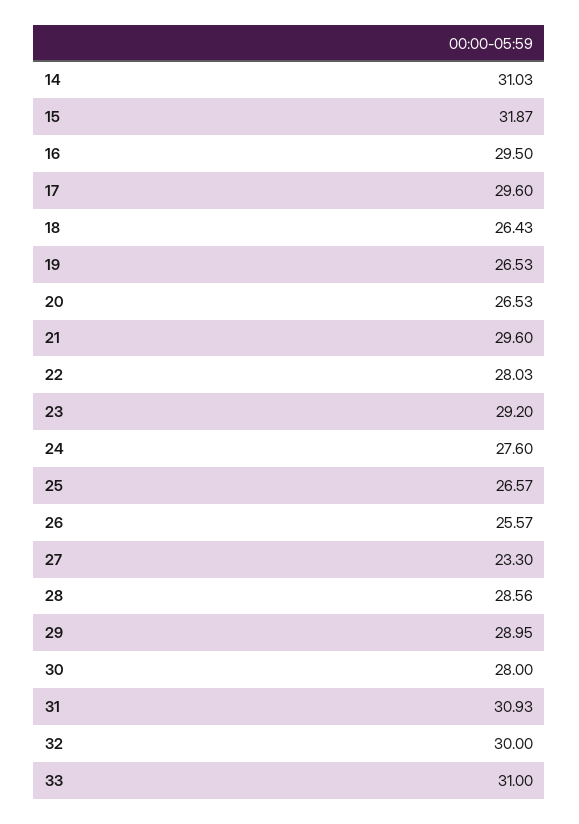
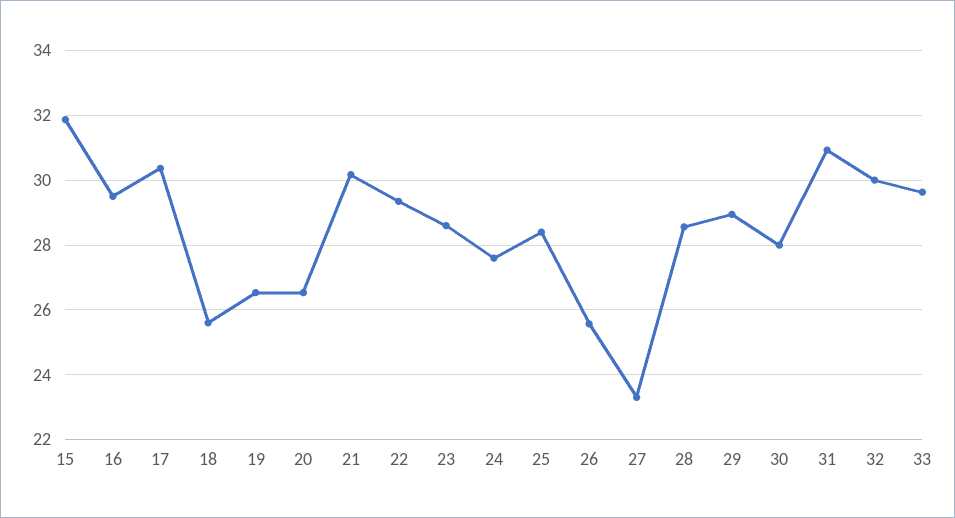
  {
-   "14": 31.03,
    "15": 31.87,
    "16": 29.5,
-   "17": 29.6,
+   "17": 30.4,
-   "18": 26.43,
+   "18": 25.6,
    "19": 26.53,
    "20": 26.53,
-   "21": 29.6,
+   "21": 30.2,
-   "22": 28.03,
+   "22": 29.4,
-   "23": 29.2,
+   "23": 28.6,
    "24": 27.6,
-   "25": 26.57,
+   "25": 28.4,
    "26": 25.57,
    "27": 23.3,
    "28": 28.56,
    "29": 28.95,
    "30": 28,
    "31": 30.93,
    "32": 30,
-   "33": 31
+   "33": 29.6
  }

